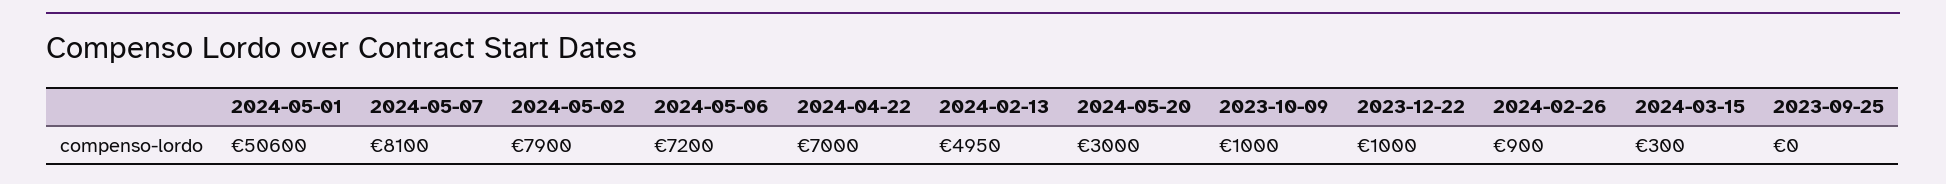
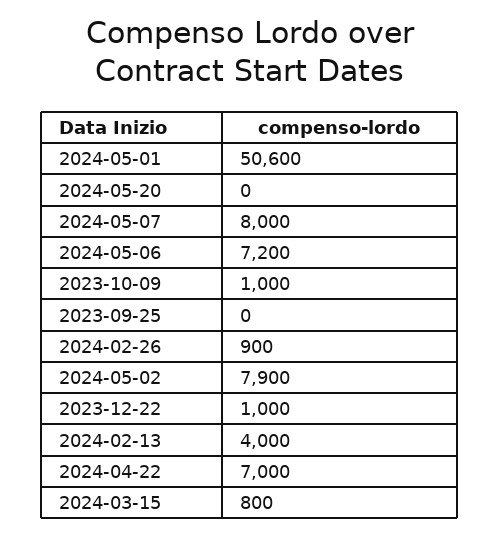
  {
    "2024-05-01": 50600,
-   "2024-05-07": 8100,
+   "2024-05-07": 8000,
    "2024-05-02": 7900,
    "2024-05-06": 7200,
    "2024-04-22": 7000,
-   "2024-02-13": 4950,
+   "2024-02-13": 4000,
-   "2024-05-20": 3000,
+   "2024-05-20": 0,
    "2023-10-09": 1000,
    "2023-12-22": 1000,
    "2024-02-26": 900,
-   "2024-03-15": 300,
+   "2024-03-15": 800,
    "2023-09-25": 0
  }

